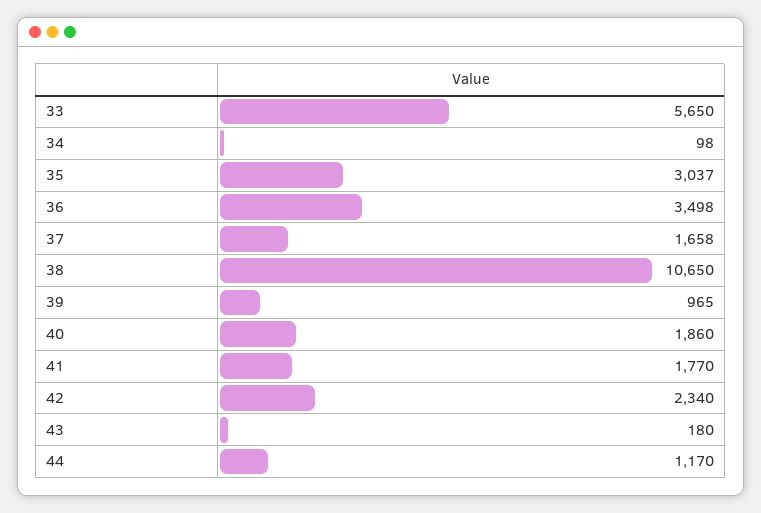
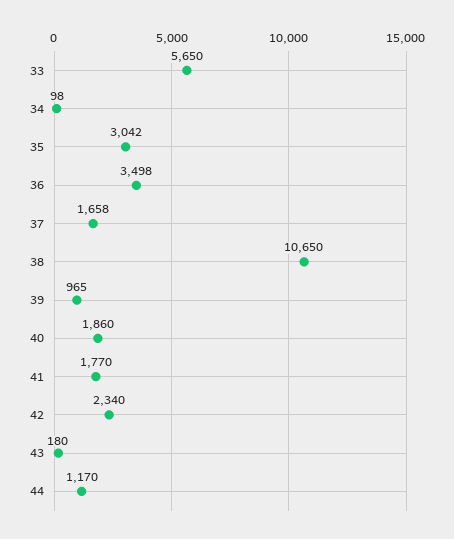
  {
    "33": 5650,
    "34": 98,
-   "35": 3037,
+   "35": 3042,
    "36": 3498,
    "37": 1658,
    "38": 10650,
    "39": 965,
    "40": 1860,
    "41": 1770,
    "42": 2340,
    "43": 180,
    "44": 1170
  }

